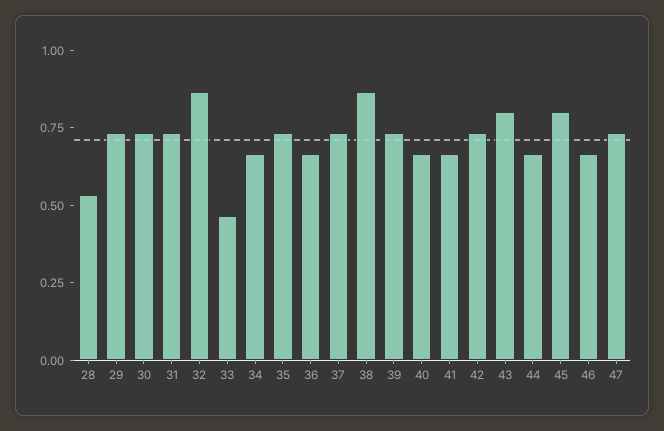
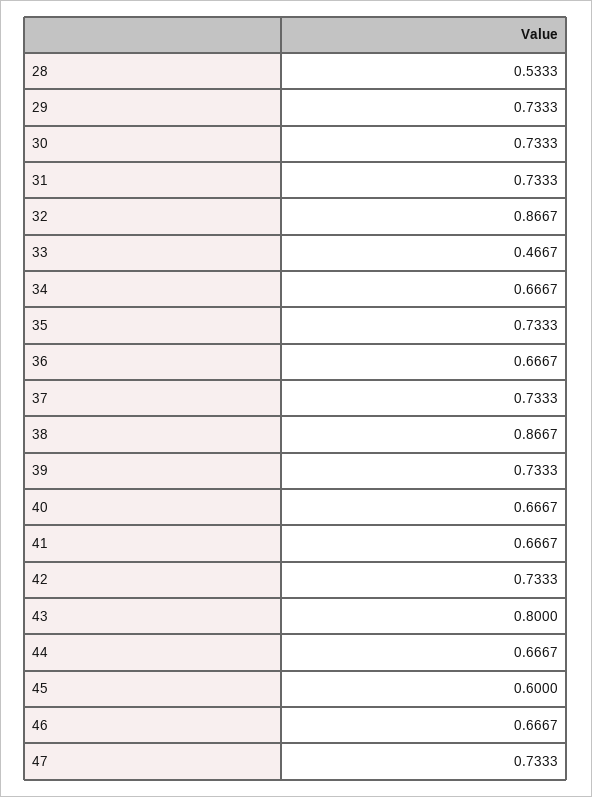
  {
    "28": 0.5333,
    "29": 0.7333,
    "30": 0.7333,
    "31": 0.7333,
    "32": 0.8667,
    "33": 0.4667,
    "34": 0.6667,
    "35": 0.7333,
    "36": 0.6667,
    "37": 0.7333,
    "38": 0.8667,
    "39": 0.7333,
    "40": 0.6667,
    "41": 0.6667,
    "42": 0.7333,
    "43": 0.8,
    "44": 0.6667,
-   "45": 0.8,
+   "45": 0.6,
    "46": 0.6667,
    "47": 0.7333
  }

